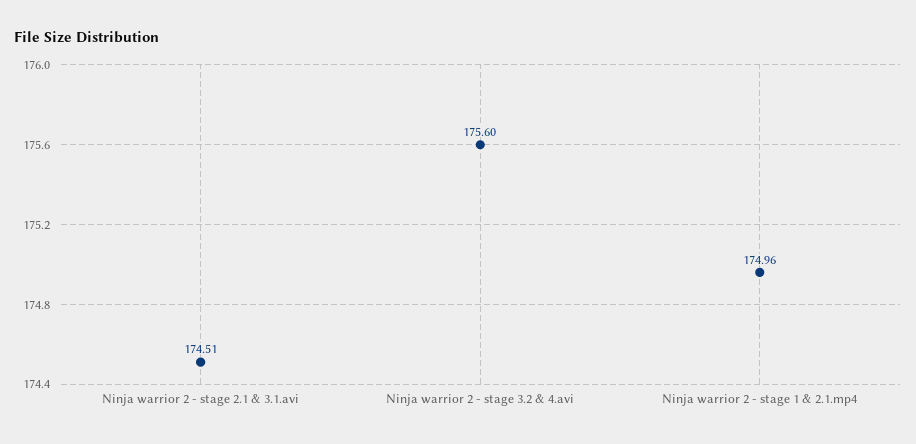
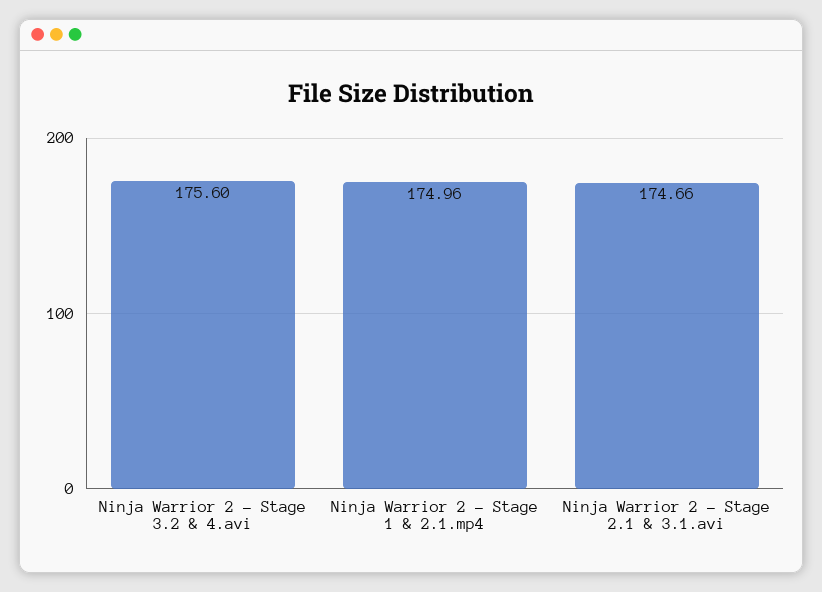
  {
-   "Ninja warrior 2 - stage 2.1 & 3.1.avi": 174.51,
+   "Ninja warrior 2 - stage 2.1 & 3.1.avi": 174.66,
    "Ninja warrior 2 - stage 3.2 & 4.avi": 175.6,
    "Ninja warrior 2 - stage 1 & 2.1.mp4": 174.96
  }

